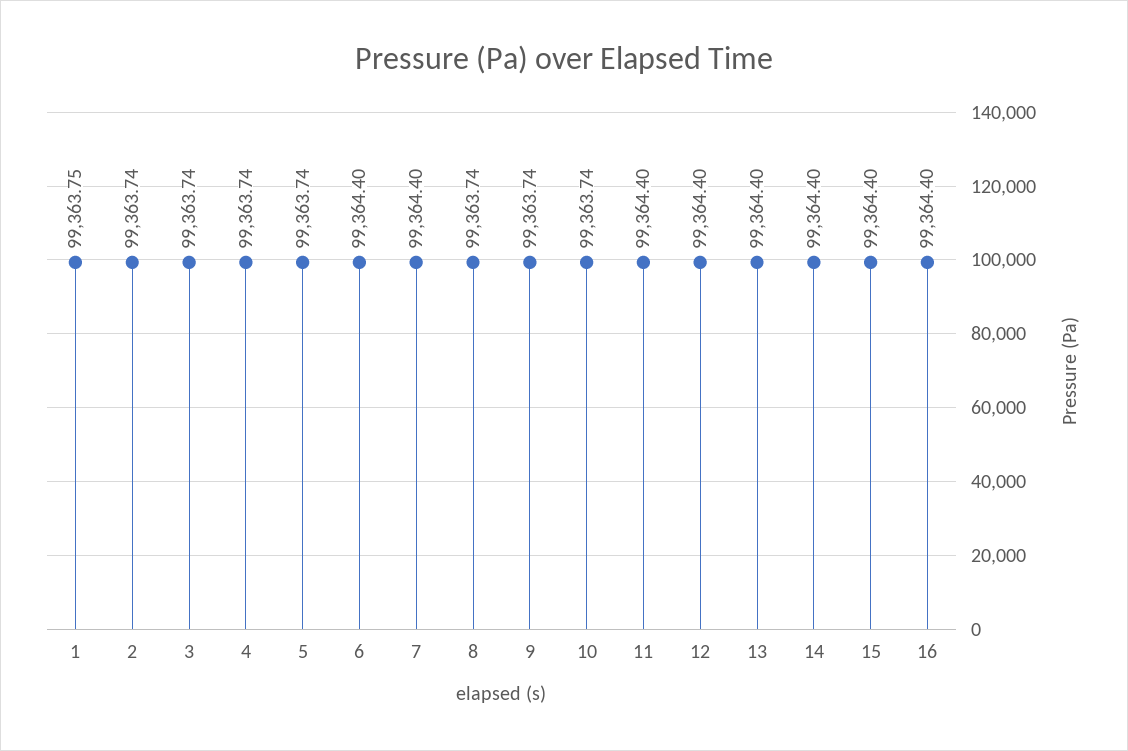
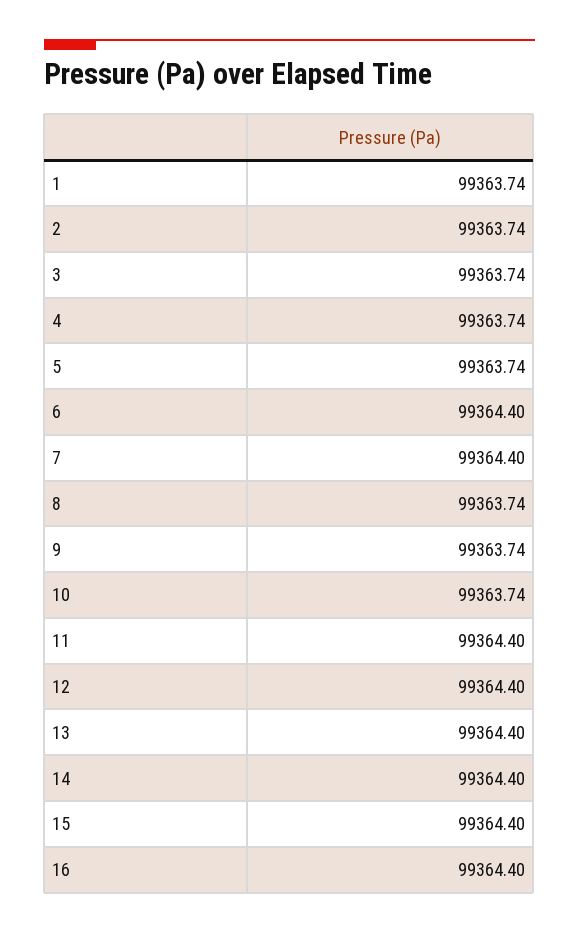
  {
-   "1": 99363.75,
+   "1": 99363.74,
    "2": 99363.74,
    "3": 99363.74,
    "4": 99363.74,
    "5": 99363.74,
    "6": 99364.4,
    "7": 99364.4,
    "8": 99363.74,
    "9": 99363.74,
    "10": 99363.74,
    "11": 99364.4,
    "12": 99364.4,
    "13": 99364.4,
    "14": 99364.4,
    "15": 99364.4,
    "16": 99364.4
  }

